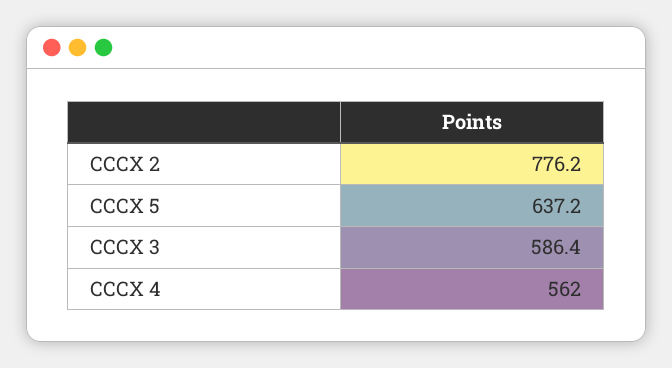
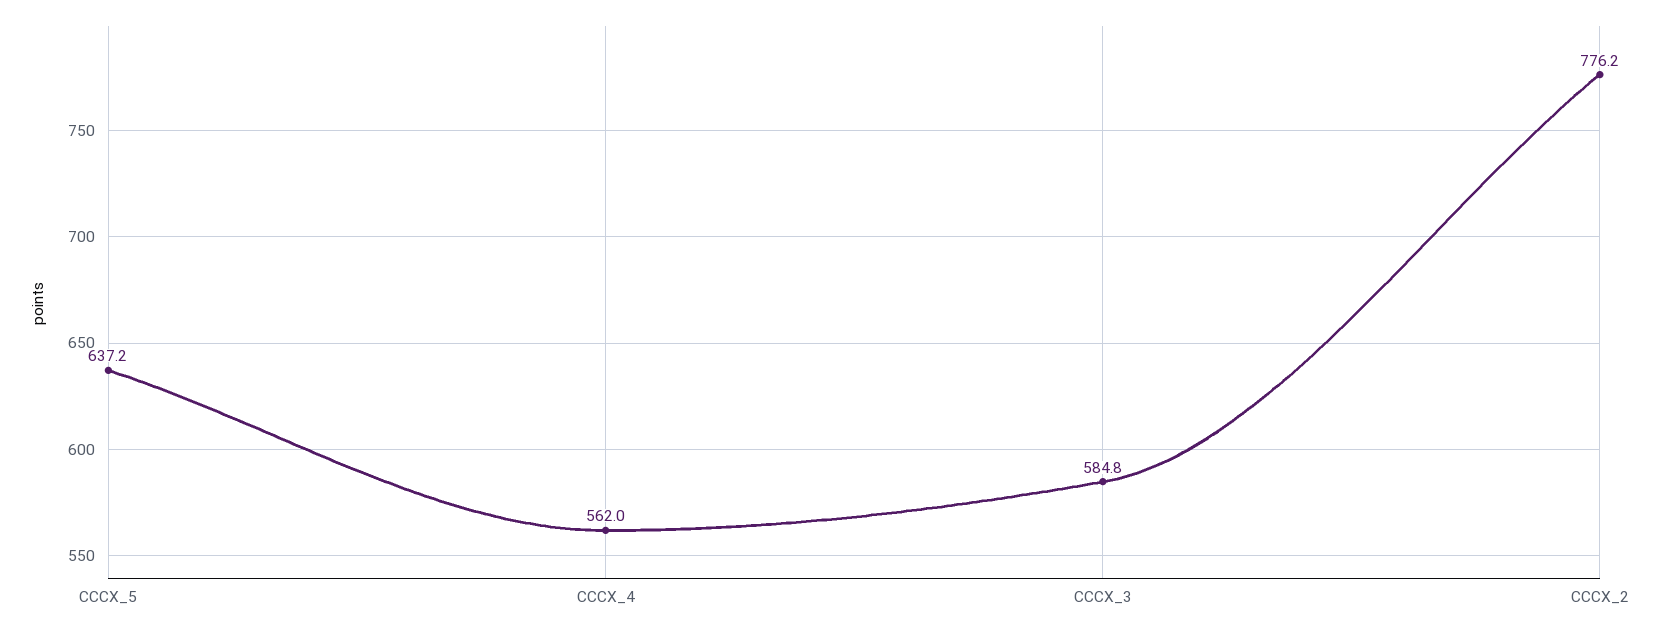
  {
    "CCCX 2": 776.2,
    "CCCX 5": 637.2,
-   "CCCX 3": 586.4,
+   "CCCX 3": 584.8,
    "CCCX 4": 562
  }

